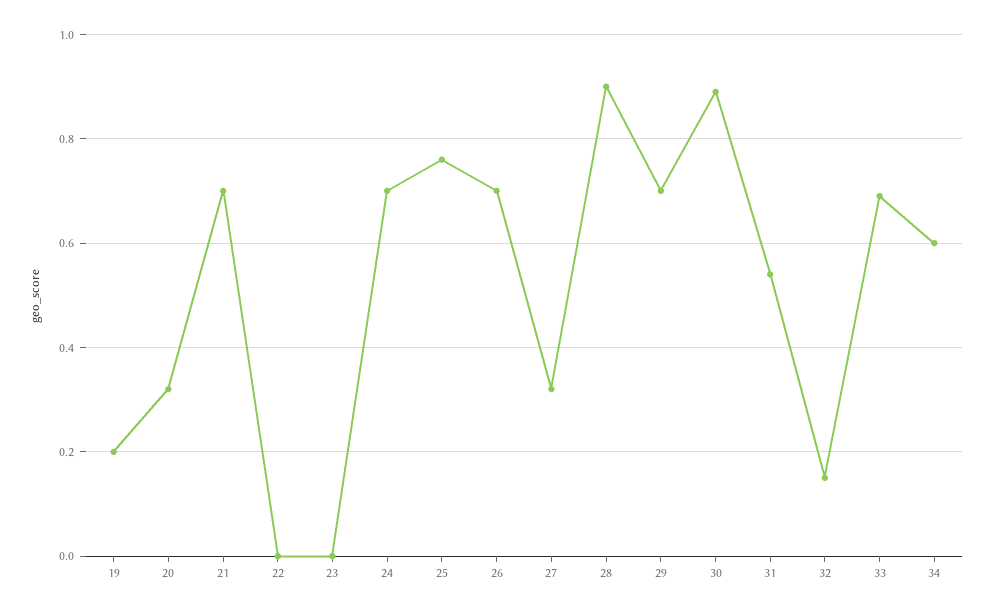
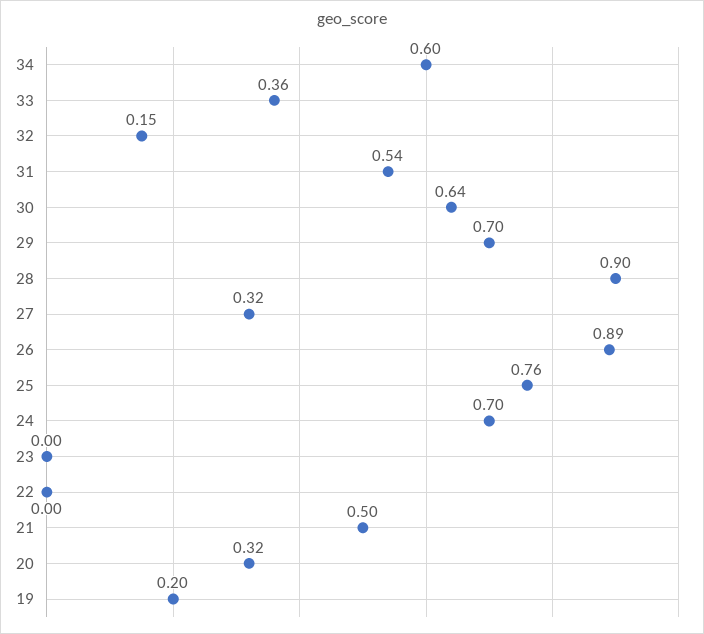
  {
    "19": 0.2,
    "20": 0.32,
-   "21": 0.7,
+   "21": 0.5,
    "22": 0,
    "23": 0,
    "24": 0.7,
    "25": 0.76,
-   "26": 0.7,
+   "26": 0.89,
    "27": 0.32,
    "28": 0.9,
    "29": 0.7,
-   "30": 0.9,
+   "30": 0.64,
    "31": 0.54,
    "32": 0.15,
-   "33": 0.7,
+   "33": 0.36,
    "34": 0.6
  }

